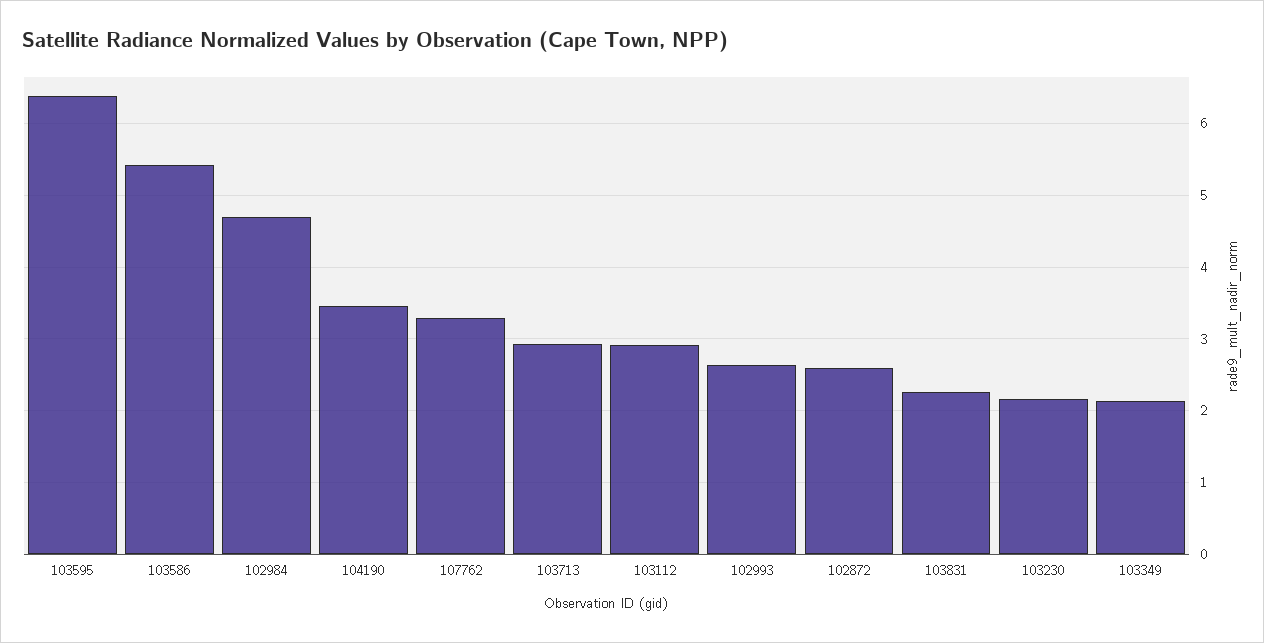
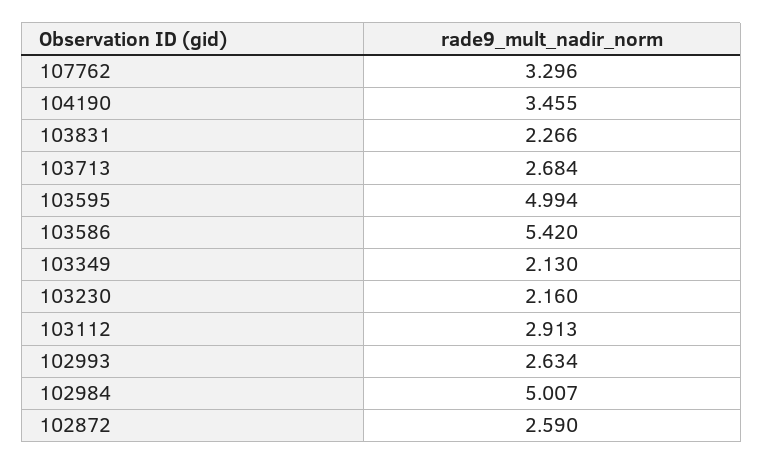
  {
-   "103595": 6.4,
+   "103595": 4.994,
    "103586": 5.42,
-   "102984": 4.7,
+   "102984": 5.007,
    "104190": 3.455,
    "107762": 3.296,
-   "103713": 2.9,
+   "103713": 2.684,
    "103112": 2.913,
    "102993": 2.634,
    "102872": 2.59,
    "103831": 2.266,
    "103230": 2.16,
    "103349": 2.13
  }

